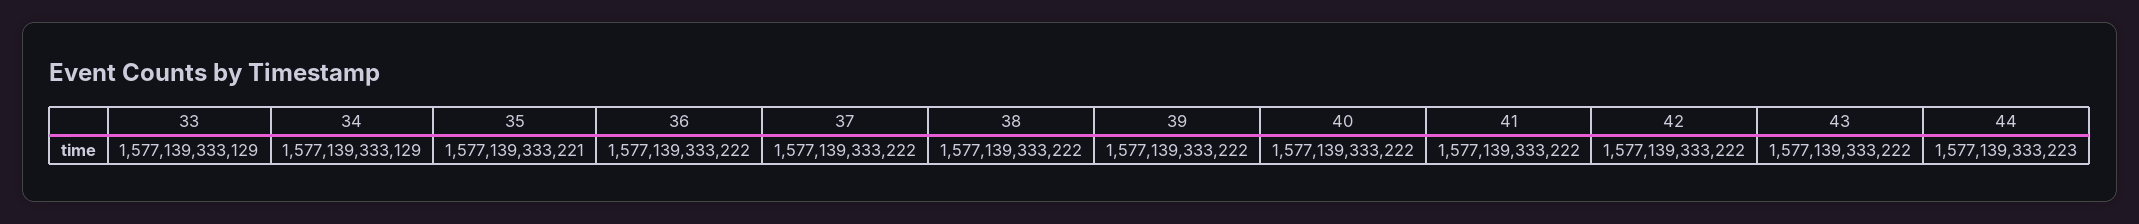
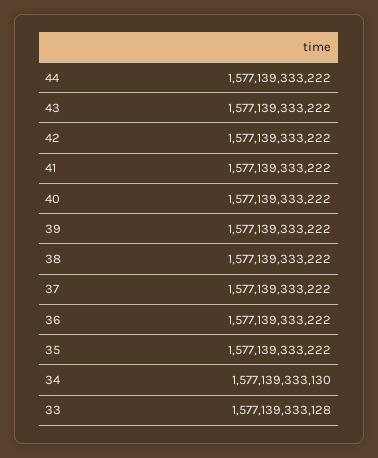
  {
-   "33": 1577139333129,
+   "33": 1577139333128,
-   "34": 1577139333129,
+   "34": 1577139333130,
-   "35": 1577139333221,
+   "35": 1577139333222,
    "36": 1577139333222,
    "37": 1577139333222,
    "38": 1577139333222,
    "39": 1577139333222,
    "40": 1577139333222,
    "41": 1577139333222,
    "42": 1577139333222,
    "43": 1577139333222,
-   "44": 1577139333223
+   "44": 1577139333222
  }

